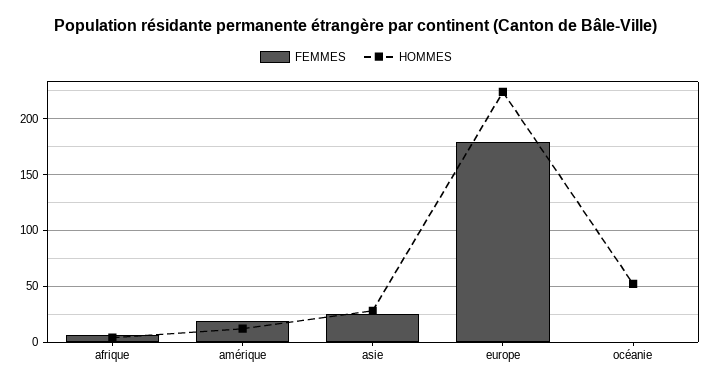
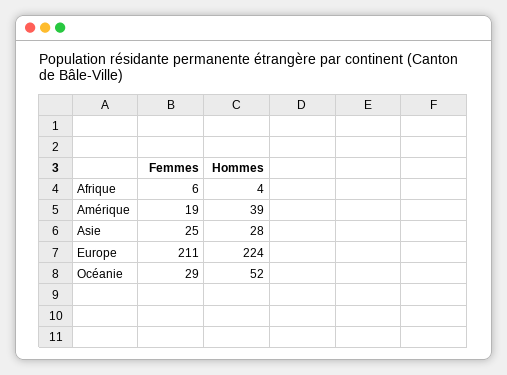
  {
    "FEMMES": {
      "afrique": 6,
      "amérique": 19,
      "asie": 25,
-     "europe": 180,
+     "europe": 211,
-     "océanie": 0
+     "océanie": 29
    },
    "HOMMES": {
      "afrique": 4,
-     "amérique": 10,
+     "amérique": 39,
      "asie": 28,
      "europe": 224,
      "océanie": 52
    }
  }

